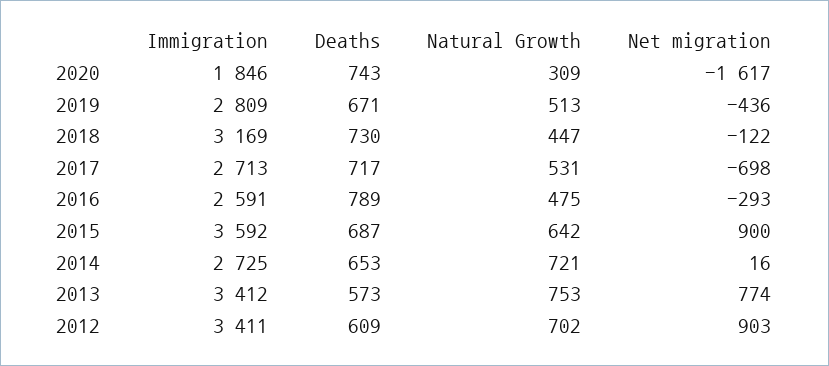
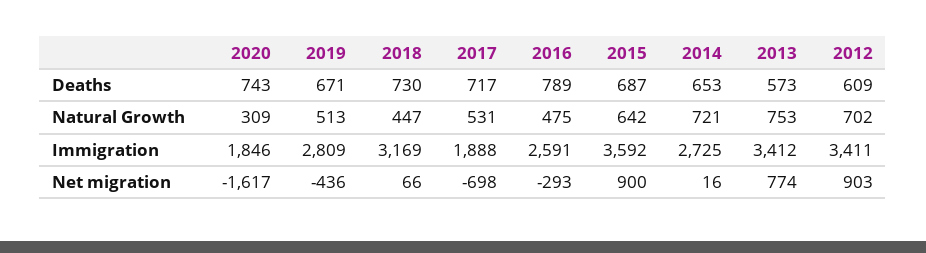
  {
    "Immigration": {
      "2020": 1846,
      "2019": 2809,
      "2018": 3169,
-     "2017": 2713,
+     "2017": 1888,
      "2016": 2591,
      "2015": 3592,
      "2014": 2725,
      "2013": 3412,
      "2012": 3411
    },
    "Deaths": {
      "2020": 743,
      "2019": 671,
      "2018": 730,
      "2017": 717,
      "2016": 789,
      "2015": 687,
      "2014": 653,
      "2013": 573,
      "2012": 609
    },
    "Natural Growth": {
      "2020": 309,
      "2019": 513,
      "2018": 447,
      "2017": 531,
      "2016": 475,
      "2015": 642,
      "2014": 721,
      "2013": 753,
      "2012": 702
    },
    "Net migration": {
      "2020": -1617,
      "2019": -436,
-     "2018": -122,
+     "2018": 66,
      "2017": -698,
      "2016": -293,
      "2015": 900,
      "2014": 16,
      "2013": 774,
      "2012": 903
    }
  }

